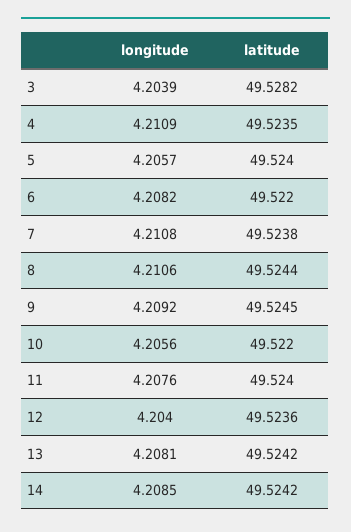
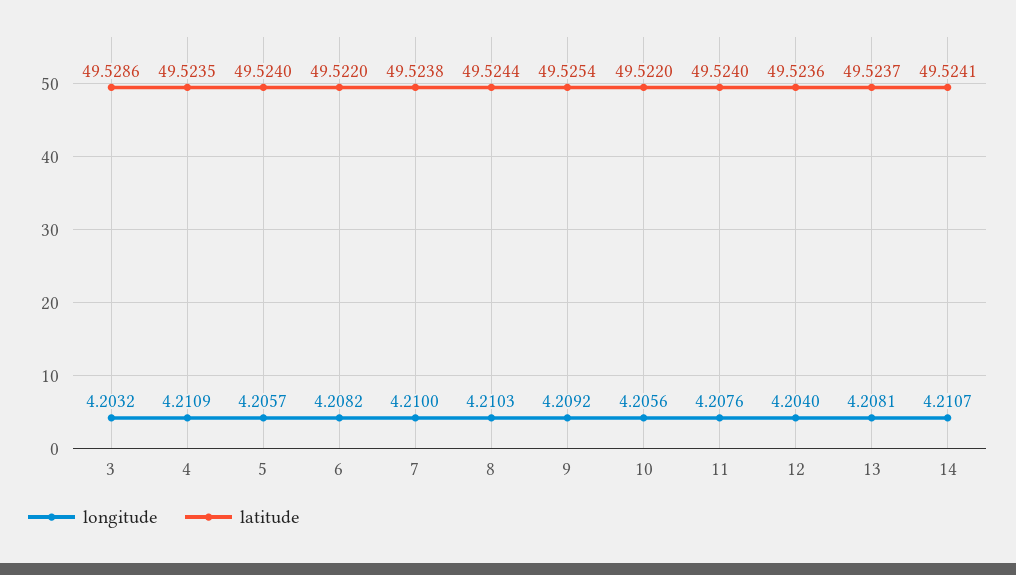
  {
    "longitude": {
-     "3": 4.2039,
+     "3": 4.2032,
      "4": 4.2109,
      "5": 4.2057,
      "6": 4.2082,
-     "7": 4.2108,
+     "7": 4.21,
-     "8": 4.2106,
+     "8": 4.2103,
      "9": 4.2092,
      "10": 4.2056,
      "11": 4.2076,
      "12": 4.204,
      "13": 4.2081,
-     "14": 4.2085
+     "14": 4.2107
    },
    "latitude": {
-     "3": 49.5282,
+     "3": 49.5286,
      "4": 49.5235,
      "5": 49.524,
      "6": 49.522,
      "7": 49.5238,
      "8": 49.5244,
-     "9": 49.5245,
+     "9": 49.5254,
      "10": 49.522,
      "11": 49.524,
      "12": 49.5236,
-     "13": 49.5242,
+     "13": 49.5237,
-     "14": 49.5242
+     "14": 49.5241
    }
  }

